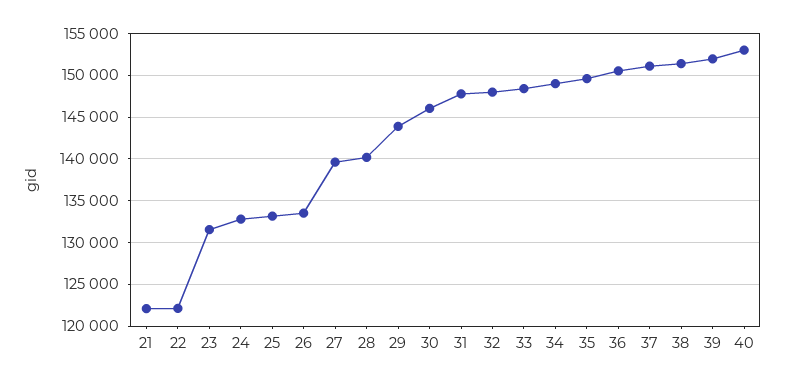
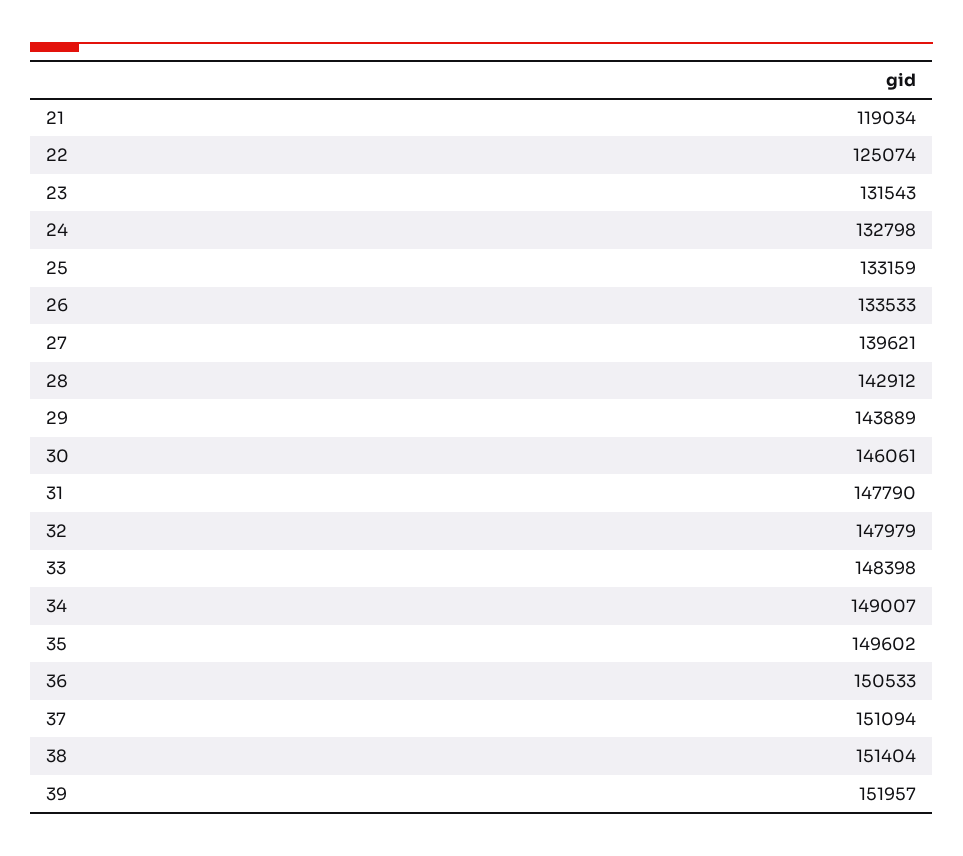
  {
-   "21": 122000,
+   "21": 119034,
-   "22": 122000,
+   "22": 125074,
    "23": 131543,
    "24": 132798,
    "25": 133159,
    "26": 133533,
    "27": 139621,
-   "28": 140000,
+   "28": 142912,
    "29": 143889,
    "30": 146061,
    "31": 147790,
    "32": 147979,
    "33": 148398,
    "34": 149007,
    "35": 149602,
    "36": 150533,
    "37": 151094,
    "38": 151404,
-   "39": 151957,
+   "39": 151957
-   "40": 153000
  }

